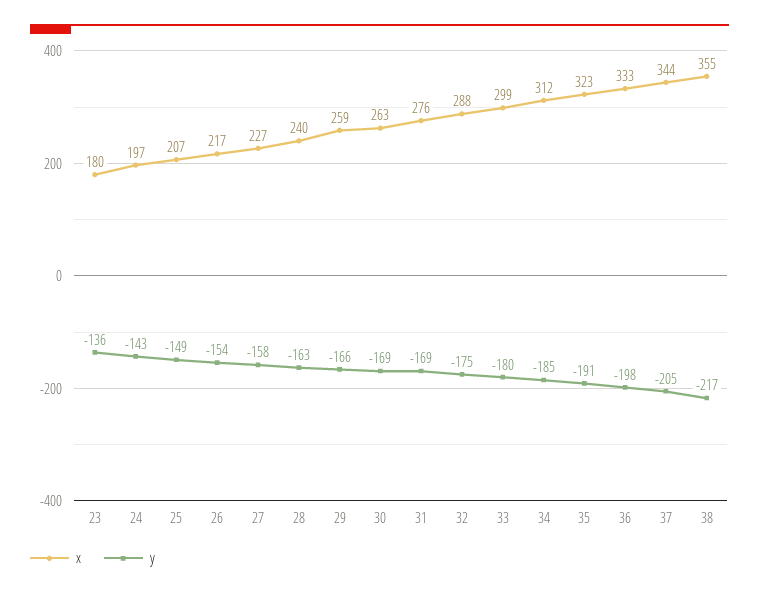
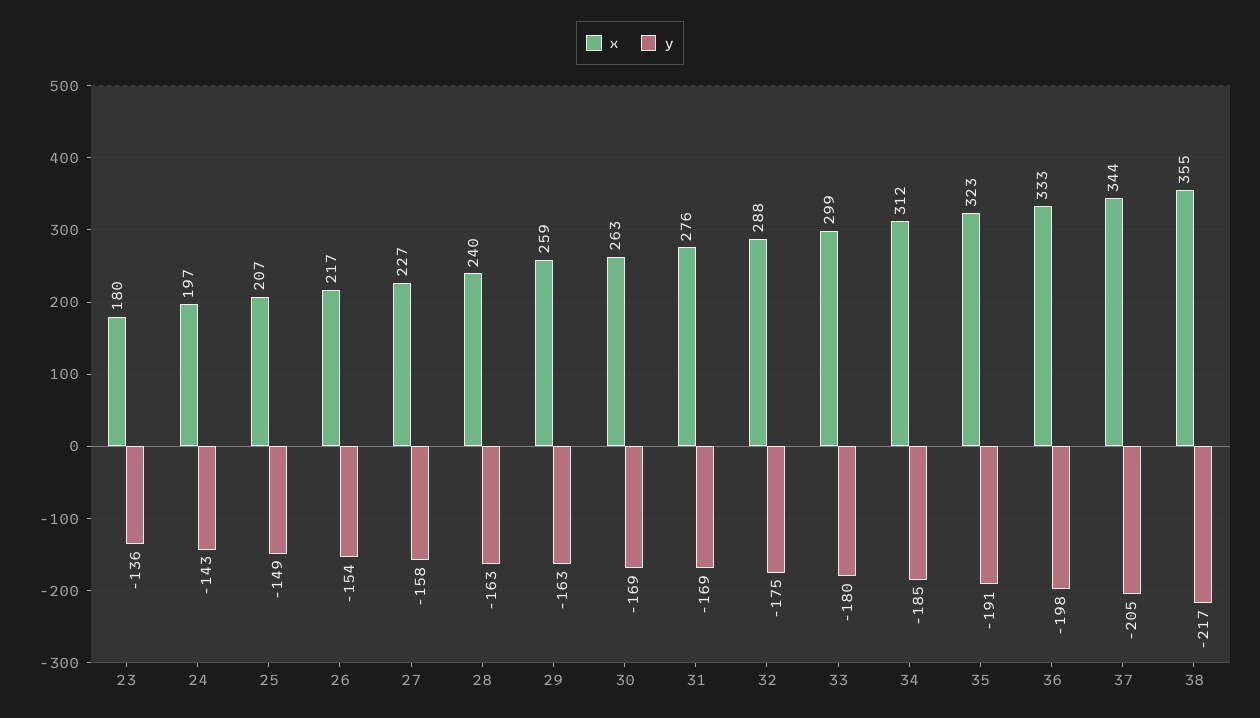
  {
    "x": {
      "23": 180,
      "24": 197,
      "25": 207,
      "26": 217,
      "27": 227,
      "28": 240,
      "29": 259,
      "30": 263,
      "31": 276,
      "32": 288,
      "33": 299,
      "34": 312,
      "35": 323,
      "36": 333,
      "37": 344,
      "38": 355
    },
    "y": {
      "23": -136,
      "24": -143,
      "25": -149,
      "26": -154,
      "27": -158,
      "28": -163,
-     "29": -166,
+     "29": -163,
      "30": -169,
      "31": -169,
      "32": -175,
      "33": -180,
      "34": -185,
      "35": -191,
      "36": -198,
      "37": -205,
      "38": -217
    }
  }

